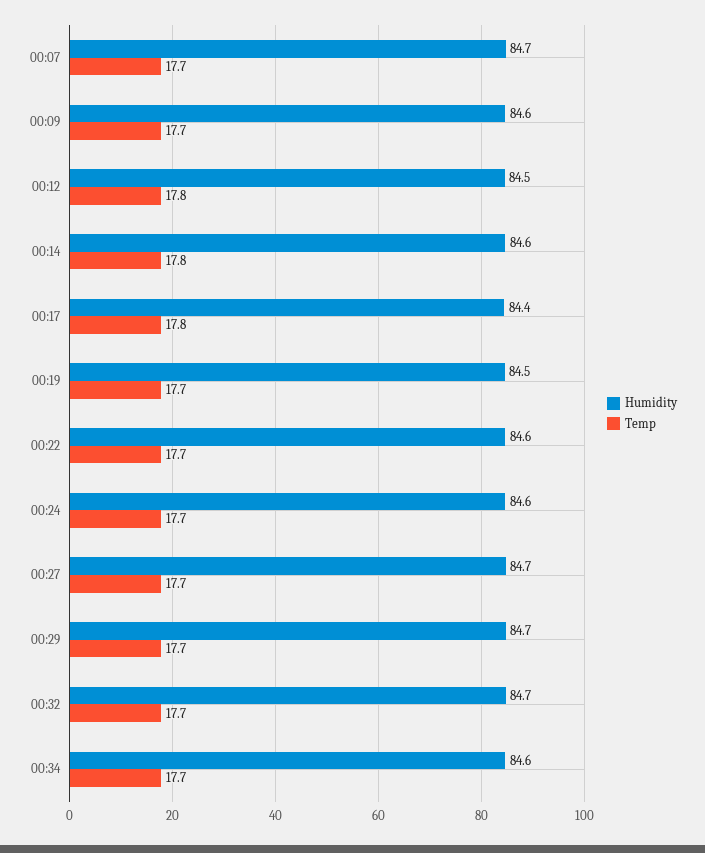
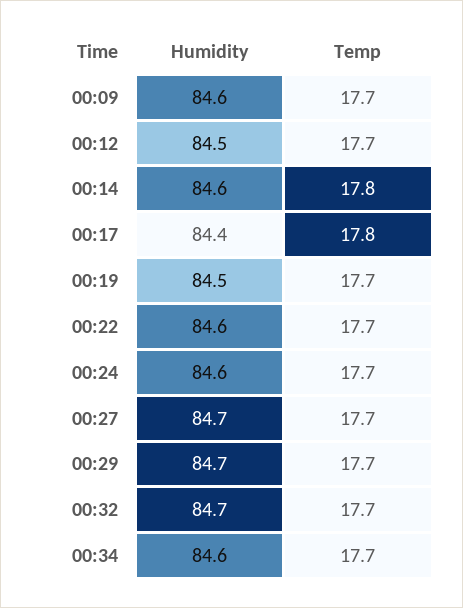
  {
    "Humidity": {
-     "00:07": 84.7,
      "00:09": 84.6,
      "00:12": 84.5,
      "00:14": 84.6,
      "00:17": 84.4,
      "00:19": 84.5,
      "00:22": 84.6,
      "00:24": 84.6,
      "00:27": 84.7,
      "00:29": 84.7,
      "00:32": 84.7,
      "00:34": 84.6
    },
    "Temp": {
-     "00:07": 17.7,
      "00:09": 17.7,
-     "00:12": 17.8,
+     "00:12": 17.7,
      "00:14": 17.8,
      "00:17": 17.8,
      "00:19": 17.7,
      "00:22": 17.7,
      "00:24": 17.7,
      "00:27": 17.7,
      "00:29": 17.7,
      "00:32": 17.7,
      "00:34": 17.7
    }
  }

